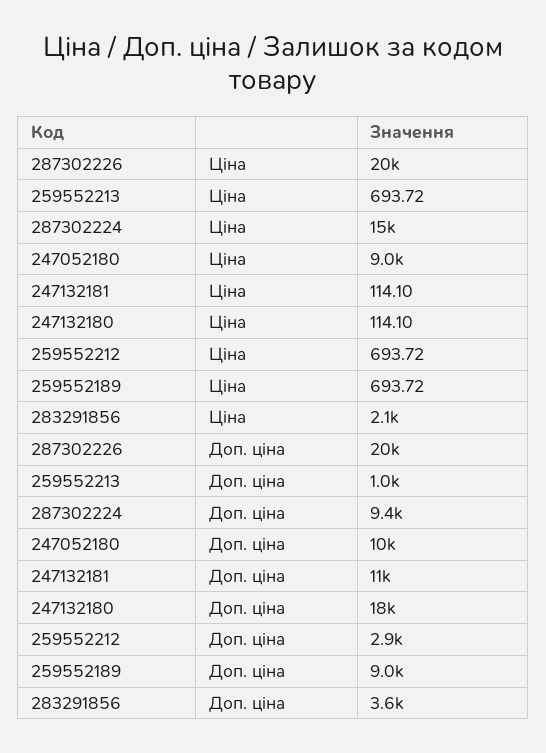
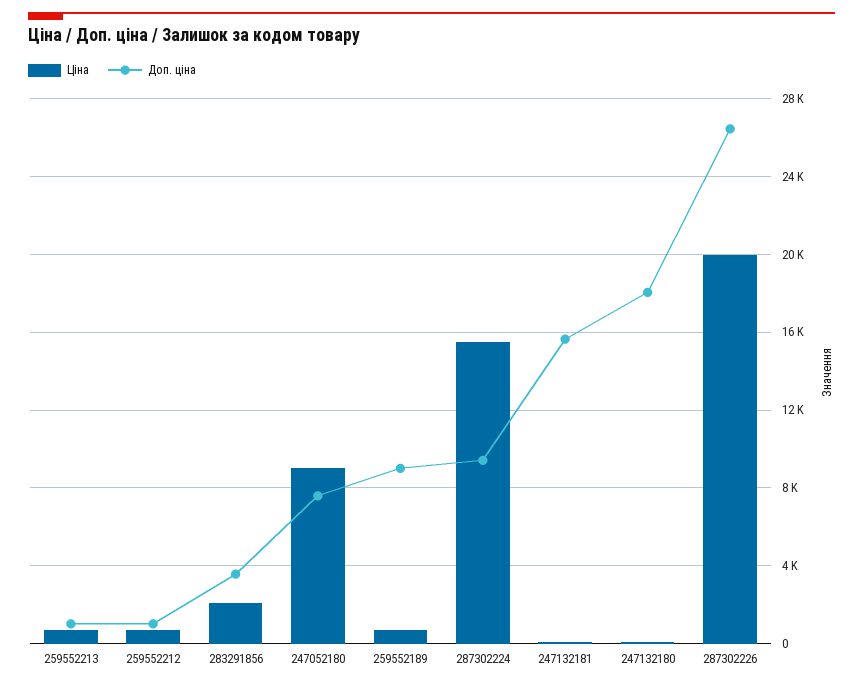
  {
    "Ціна": {
      "287302226": 20000,
      "259552213": 693.72,
      "287302224": 15000,
      "247052180": 9000,
      "247132181": 114.1,
      "247132180": 114.1,
      "259552212": 693.72,
      "259552189": 693.72,
      "283291856": 2100
    },
    "Доп. ціна": {
-     "287302226": 20000,
+     "287302226": 26500,
      "259552213": 1000,
      "287302224": 9400,
-     "247052180": 10000,
+     "247052180": 7500,
-     "247132181": 11000,
+     "247132181": 15500,
      "247132180": 18000,
-     "259552212": 2900,
+     "259552212": 1000,
      "259552189": 9000,
      "283291856": 3600
    }
  }

